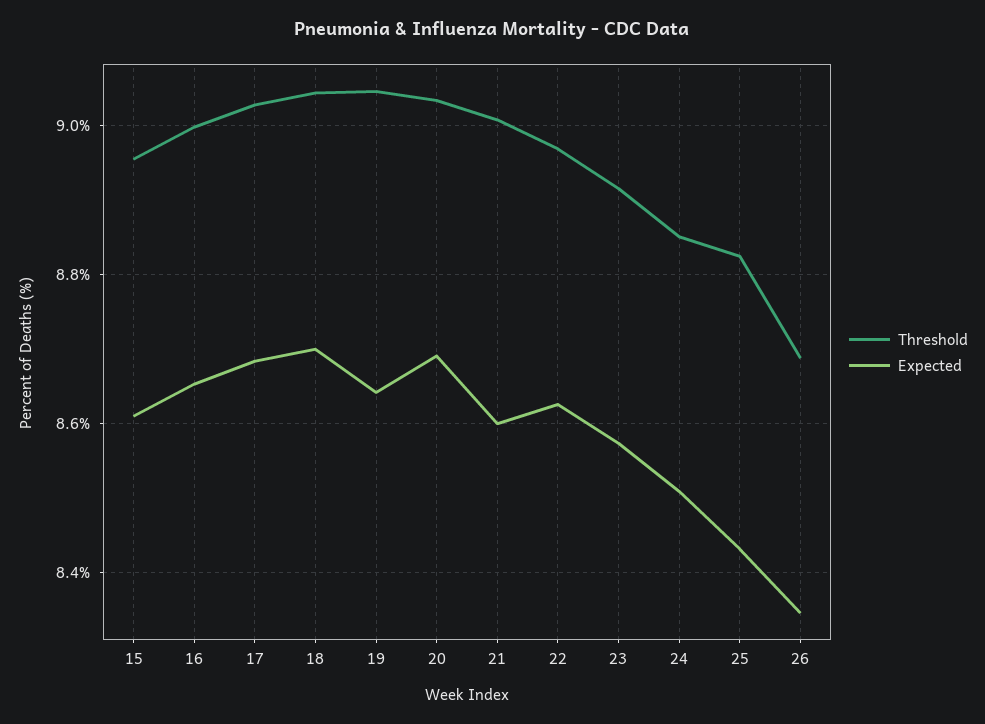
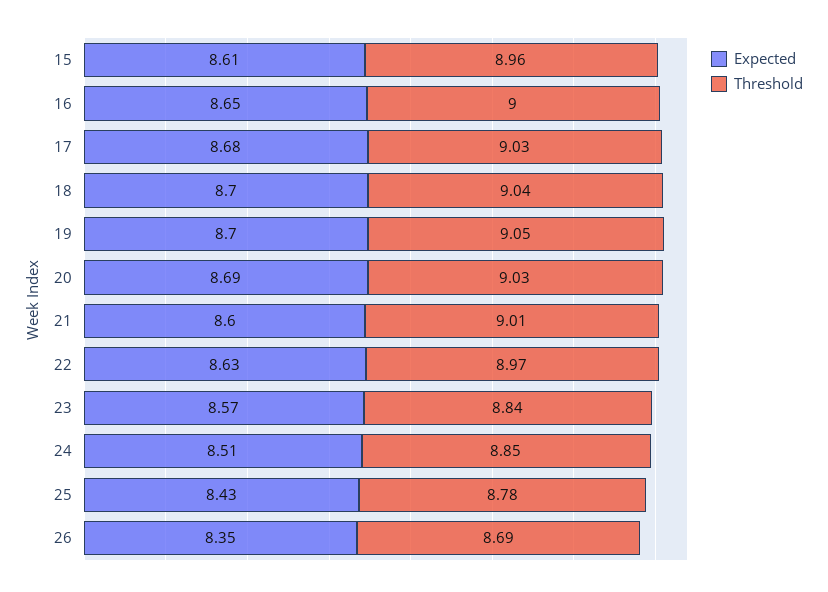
  {
    "Threshold": {
      "15": 8.96,
      "16": 9,
      "17": 9.03,
      "18": 9.04,
      "19": 9.05,
      "20": 9.03,
      "21": 9.01,
      "22": 8.97,
-     "23": 8.92,
+     "23": 8.84,
      "24": 8.85,
-     "25": 8.82,
+     "25": 8.78,
      "26": 8.69
    },
    "Expected": {
      "15": 8.61,
      "16": 8.65,
      "17": 8.68,
      "18": 8.7,
-     "19": 8.64,
+     "19": 8.7,
      "20": 8.69,
      "21": 8.6,
      "22": 8.63,
      "23": 8.57,
      "24": 8.51,
      "25": 8.43,
      "26": 8.35
    }
  }

